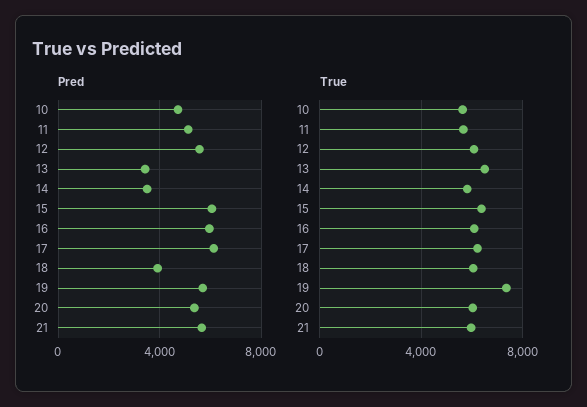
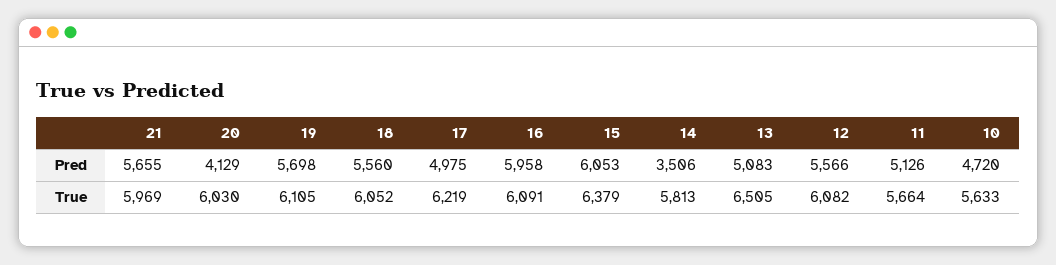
  {
    "Pred": {
      "10": 4720,
      "11": 5126,
      "12": 5566,
-     "13": 3500,
+     "13": 5083,
      "14": 3506,
      "15": 6053,
      "16": 5958,
-     "17": 6000,
+     "17": 4975,
-     "18": 4000,
+     "18": 5560,
      "19": 5698,
-     "20": 5500,
+     "20": 4129,
      "21": 5655
    },
    "True": {
      "10": 5633,
      "11": 5664,
      "12": 6082,
      "13": 6505,
      "14": 5813,
      "15": 6379,
      "16": 6091,
      "17": 6219,
      "18": 6052,
-     "19": 7500,
+     "19": 6105,
      "20": 6030,
      "21": 5969
    }
  }

